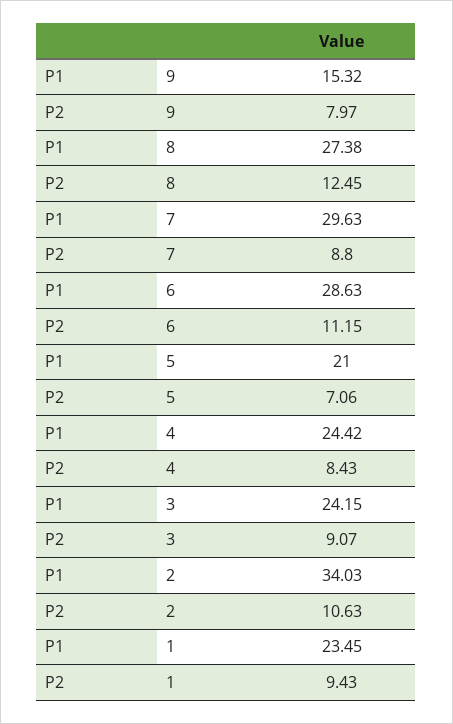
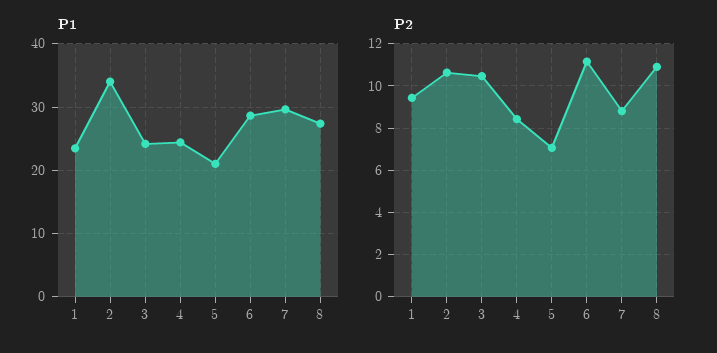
  {
    "P1": {
-     "9": 15.32,
      "8": 27.38,
      "7": 29.63,
      "6": 28.63,
      "5": 21,
      "4": 24.42,
      "3": 24.15,
      "2": 34.03,
      "1": 23.45
    },
    "P2": {
-     "9": 7.97,
-     "8": 12.45,
+     "8": 11,
      "7": 8.8,
      "6": 11.15,
      "5": 7.06,
      "4": 8.43,
-     "3": 9.07,
+     "3": 10.5,
      "2": 10.63,
      "1": 9.43
    }
  }

